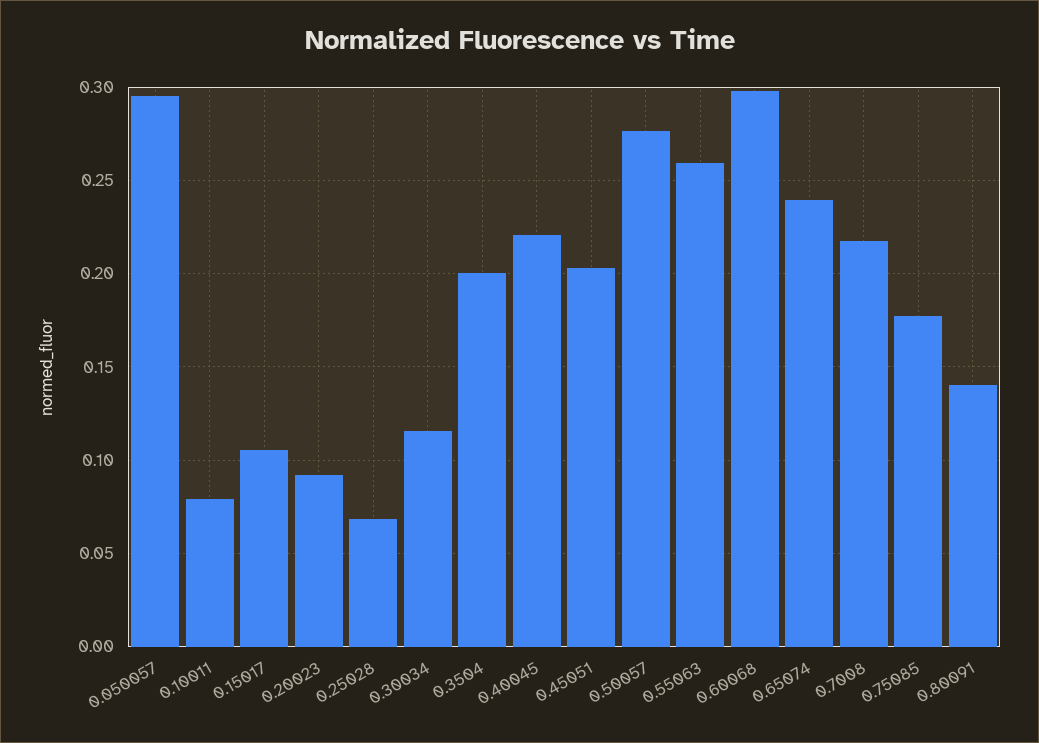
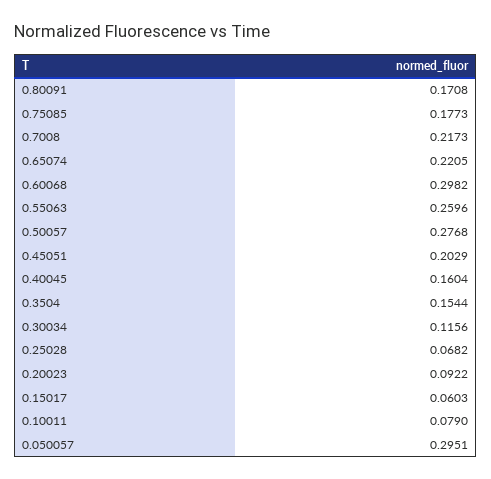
  {
    "0.050057": 0.2951,
    "0.10011": 0.079,
-   "0.15017": 0.105,
+   "0.15017": 0.0603,
    "0.20023": 0.0922,
    "0.25028": 0.0682,
    "0.30034": 0.1156,
-   "0.3504": 0.2,
+   "0.3504": 0.1544,
-   "0.40045": 0.22,
+   "0.40045": 0.1604,
    "0.45051": 0.2029,
    "0.50057": 0.2768,
    "0.55063": 0.2596,
    "0.60068": 0.2982,
-   "0.65074": 0.24,
+   "0.65074": 0.2205,
    "0.7008": 0.2173,
    "0.75085": 0.1773,
-   "0.80091": 0.14
+   "0.80091": 0.1708
  }

